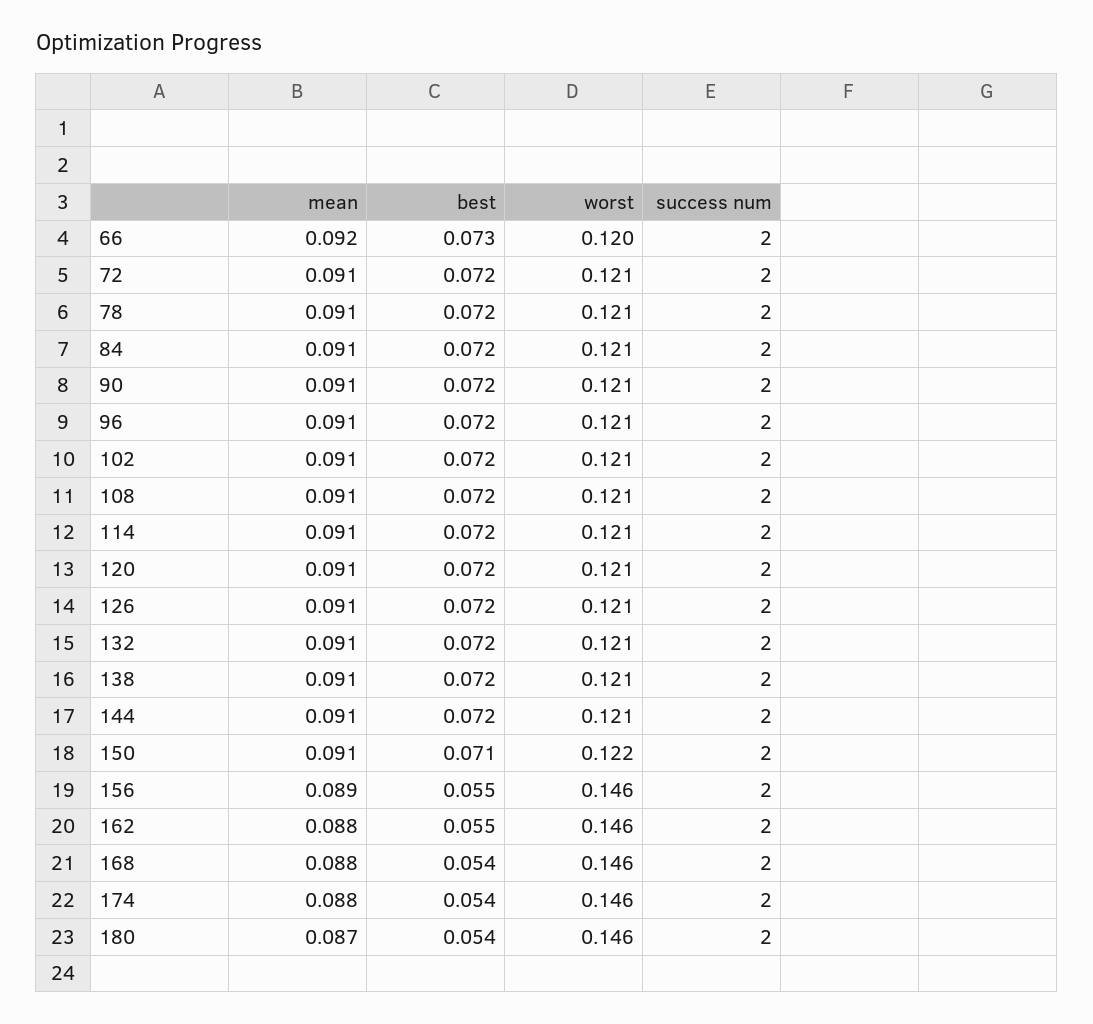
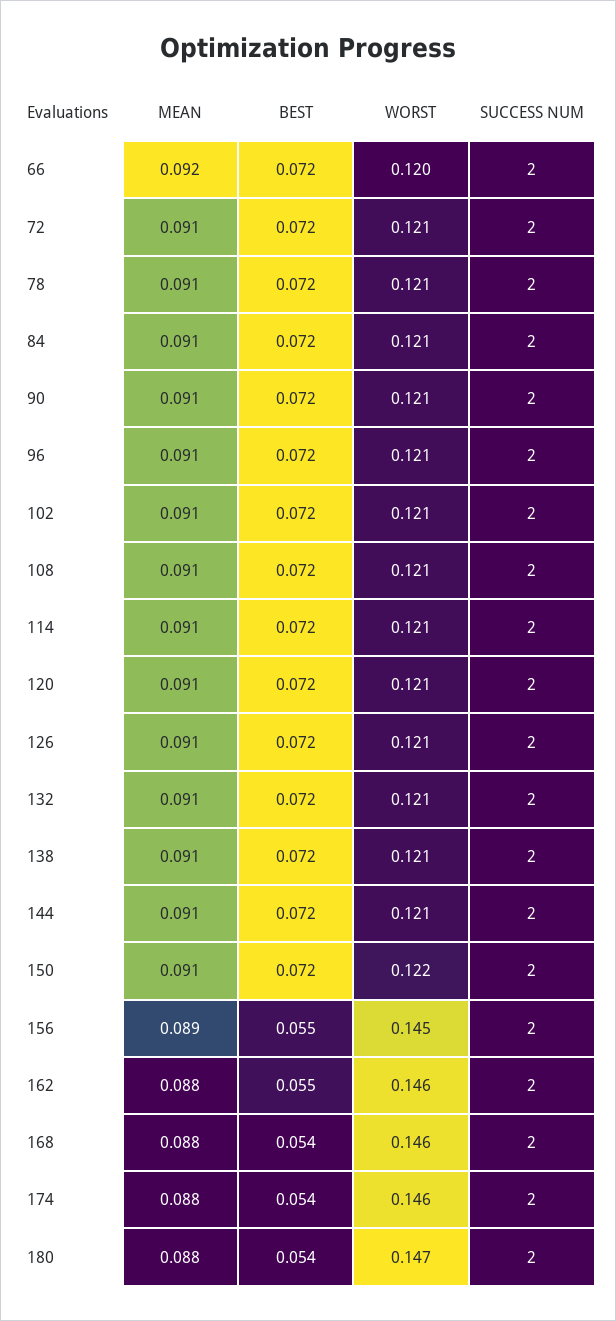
  {
    "mean": {
      "66": 0.092,
      "72": 0.091,
      "78": 0.091,
      "84": 0.091,
      "90": 0.091,
      "96": 0.091,
      "102": 0.091,
      "108": 0.091,
      "114": 0.091,
      "120": 0.091,
      "126": 0.091,
      "132": 0.091,
      "138": 0.091,
      "144": 0.091,
      "150": 0.091,
      "156": 0.089,
      "162": 0.088,
      "168": 0.088,
      "174": 0.088,
-     "180": 0.087
+     "180": 0.088
    },
    "best": {
-     "66": 0.073,
+     "66": 0.072,
      "72": 0.072,
      "78": 0.072,
      "84": 0.072,
      "90": 0.072,
      "96": 0.072,
      "102": 0.072,
      "108": 0.072,
      "114": 0.072,
      "120": 0.072,
      "126": 0.072,
      "132": 0.072,
      "138": 0.072,
      "144": 0.072,
-     "150": 0.071,
+     "150": 0.072,
      "156": 0.055,
      "162": 0.055,
      "168": 0.054,
      "174": 0.054,
      "180": 0.054
    },
    "worst": {
      "66": 0.12,
      "72": 0.121,
      "78": 0.121,
      "84": 0.121,
      "90": 0.121,
      "96": 0.121,
      "102": 0.121,
      "108": 0.121,
      "114": 0.121,
      "120": 0.121,
      "126": 0.121,
      "132": 0.121,
      "138": 0.121,
      "144": 0.121,
      "150": 0.122,
-     "156": 0.146,
+     "156": 0.145,
      "162": 0.146,
      "168": 0.146,
      "174": 0.146,
-     "180": 0.146
+     "180": 0.147
    },
    "success num": {
      "66": 2,
      "72": 2,
      "78": 2,
      "84": 2,
      "90": 2,
      "96": 2,
      "102": 2,
      "108": 2,
      "114": 2,
      "120": 2,
      "126": 2,
      "132": 2,
      "138": 2,
      "144": 2,
      "150": 2,
      "156": 2,
      "162": 2,
      "168": 2,
      "174": 2,
      "180": 2
    }
  }

